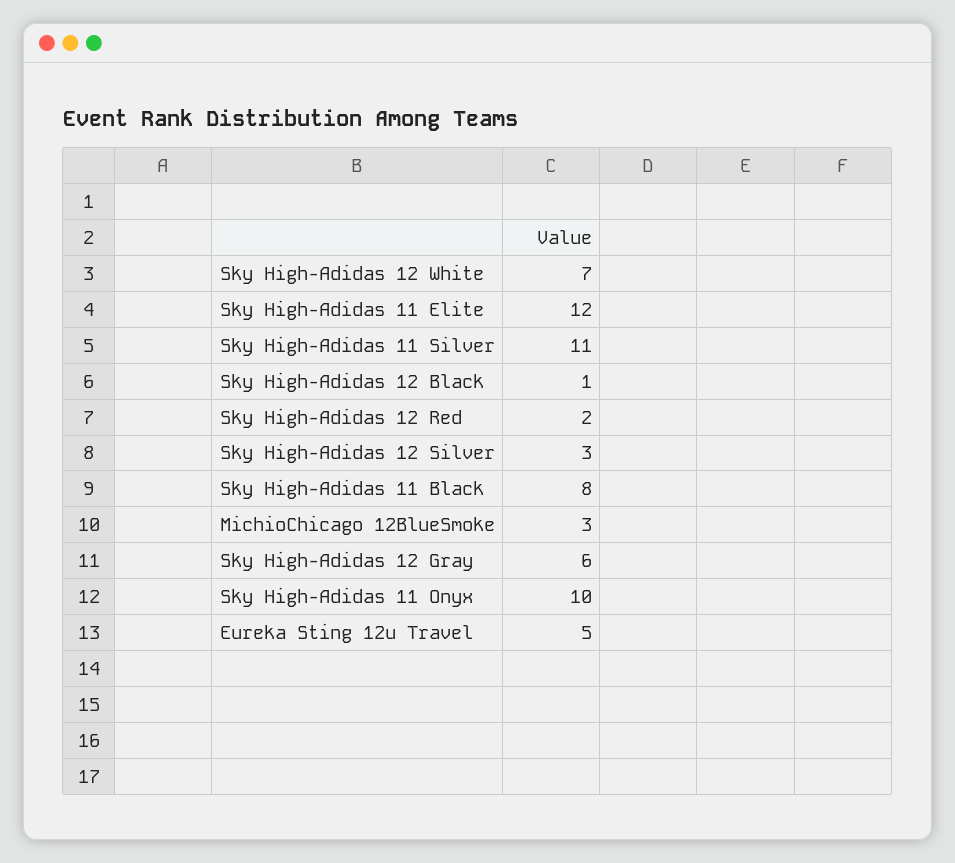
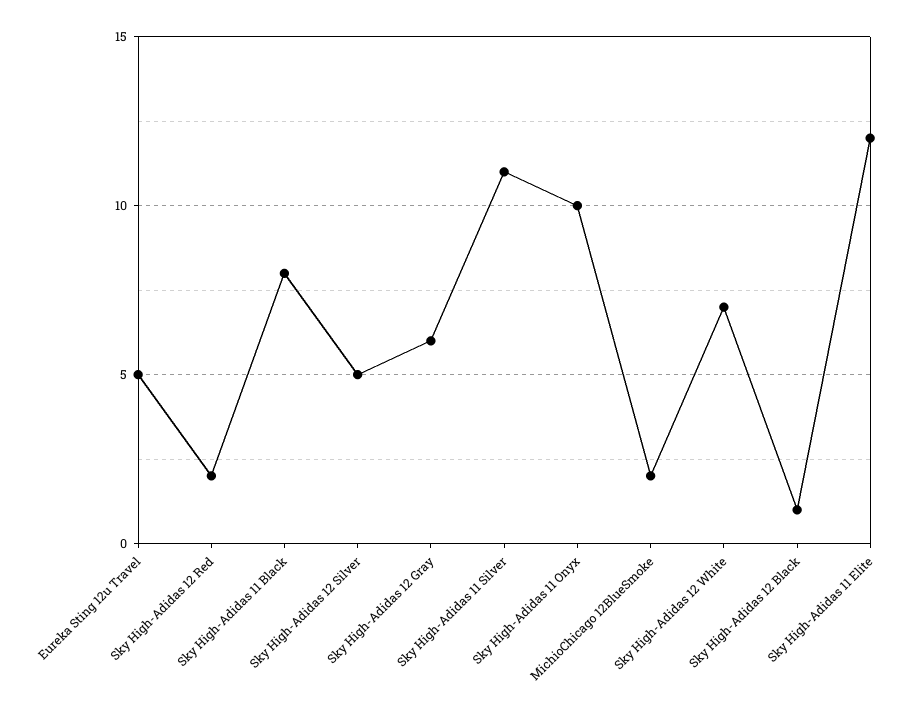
  {
    "Sky High-Adidas 12 White": 7,
    "Sky High-Adidas 11 Elite": 12,
    "Sky High-Adidas 11 Silver": 11,
    "Sky High-Adidas 12 Black": 1,
    "Sky High-Adidas 12 Red": 2,
-   "Sky High-Adidas 12 Silver": 3,
+   "Sky High-Adidas 12 Silver": 5,
    "Sky High-Adidas 11 Black": 8,
-   "MichioChicago 12BlueSmoke": 3,
+   "MichioChicago 12BlueSmoke": 2,
    "Sky High-Adidas 12 Gray": 6,
    "Sky High-Adidas 11 Onyx": 10,
    "Eureka Sting 12u Travel": 5
  }

